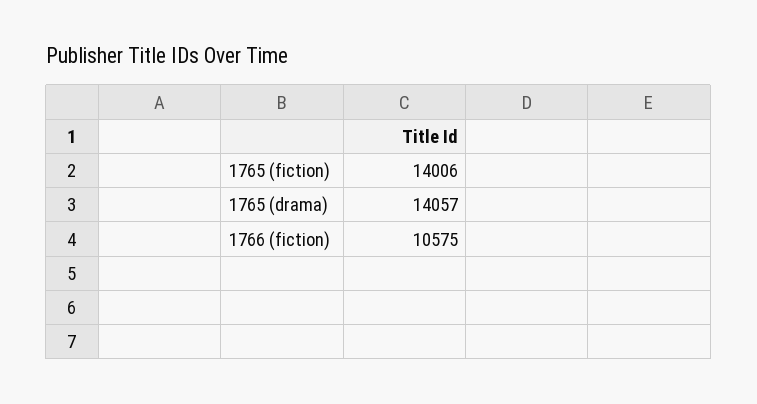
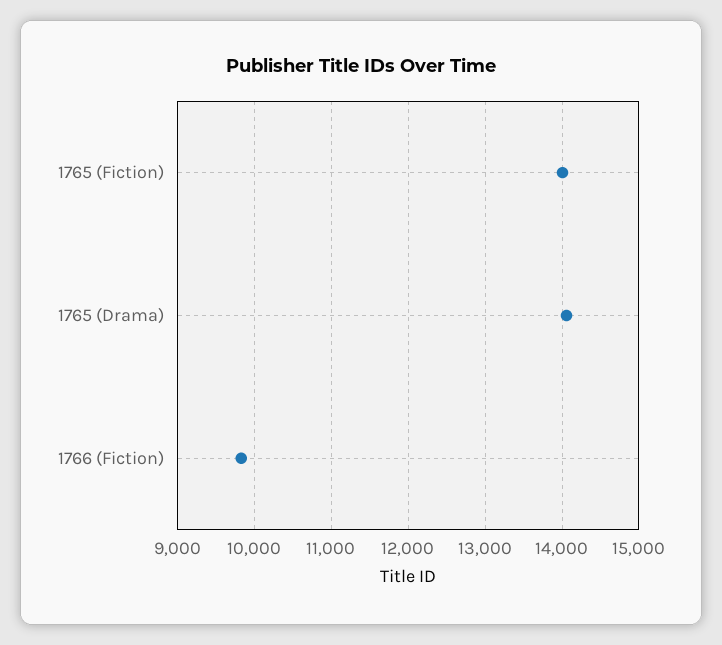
  {
    "1765 (fiction)": 14006,
    "1765 (drama)": 14057,
-   "1766 (fiction)": 10575
+   "1766 (fiction)": 9800
  }

